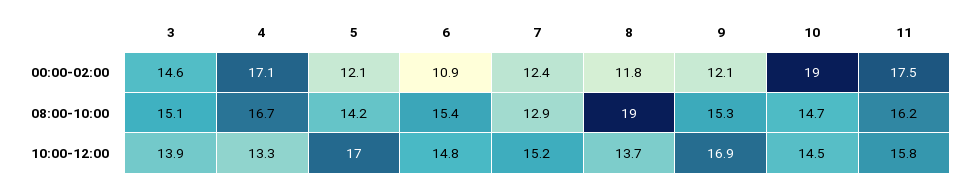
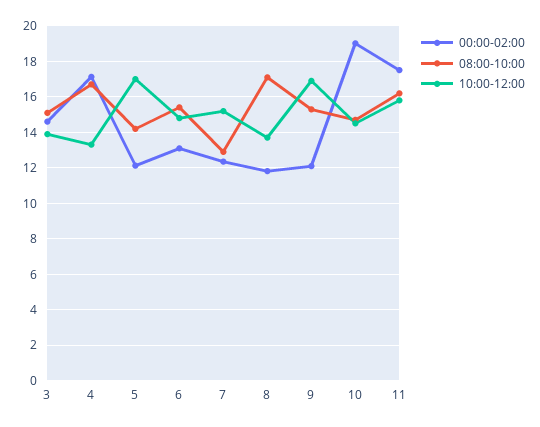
  {
    "00:00-02:00": {
      "3": 14.6,
      "4": 17.1,
      "5": 12.1,
-     "6": 10.9,
+     "6": 13,
      "7": 12.4,
      "8": 11.8,
      "9": 12.1,
      "10": 19,
      "11": 17.5
    },
    "08:00-10:00": {
      "3": 15.1,
      "4": 16.7,
      "5": 14.2,
      "6": 15.4,
      "7": 12.9,
-     "8": 19,
+     "8": 17,
      "9": 15.3,
      "10": 14.7,
      "11": 16.2
    },
    "10:00-12:00": {
      "3": 13.9,
      "4": 13.3,
      "5": 17,
      "6": 14.8,
      "7": 15.2,
      "8": 13.7,
      "9": 16.9,
      "10": 14.5,
      "11": 15.8
    }
  }

